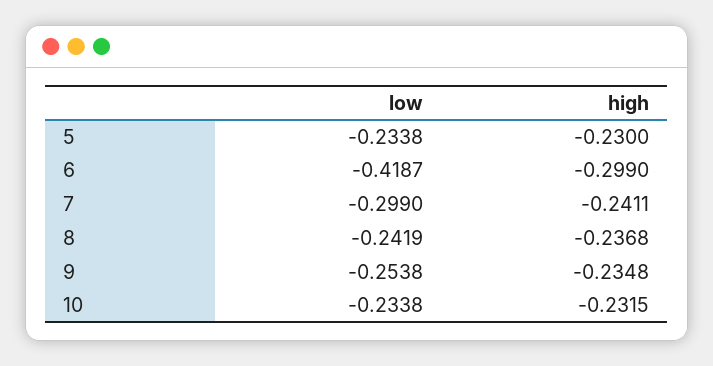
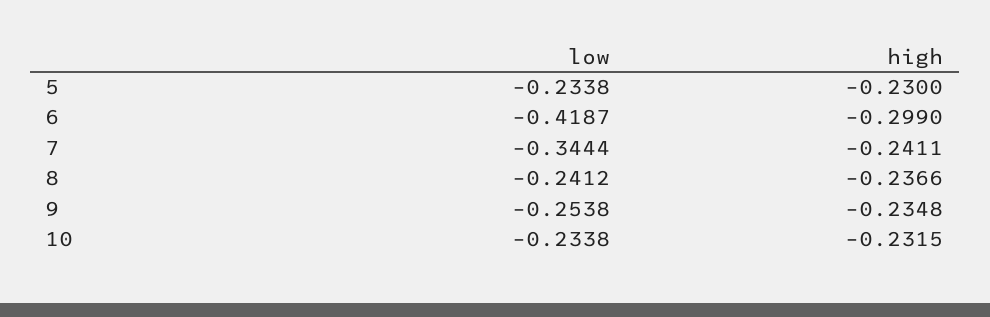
  {
    "low": {
      "5": -0.2338,
      "6": -0.4187,
-     "7": -0.299,
+     "7": -0.3444,
-     "8": -0.2419,
+     "8": -0.2412,
      "9": -0.2538,
      "10": -0.2338
    },
    "high": {
      "5": -0.23,
      "6": -0.299,
      "7": -0.2411,
-     "8": -0.2368,
+     "8": -0.2366,
      "9": -0.2348,
      "10": -0.2315
    }
  }

